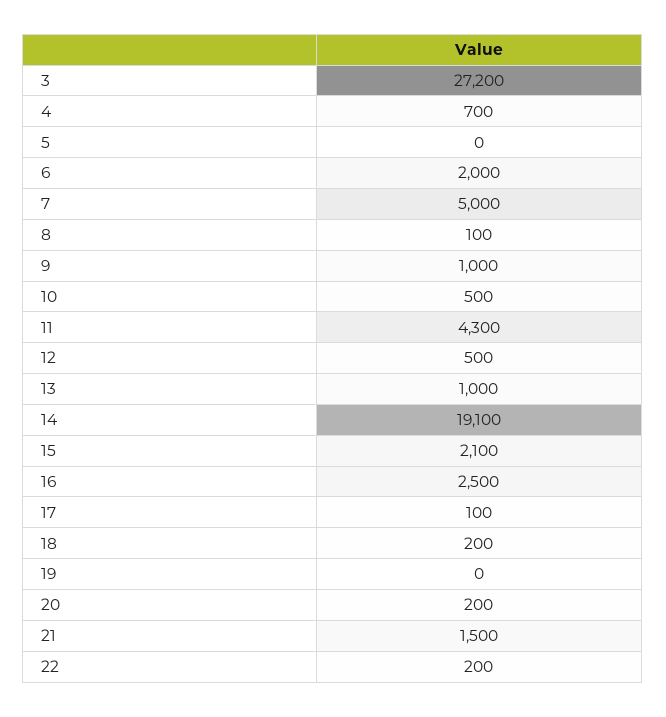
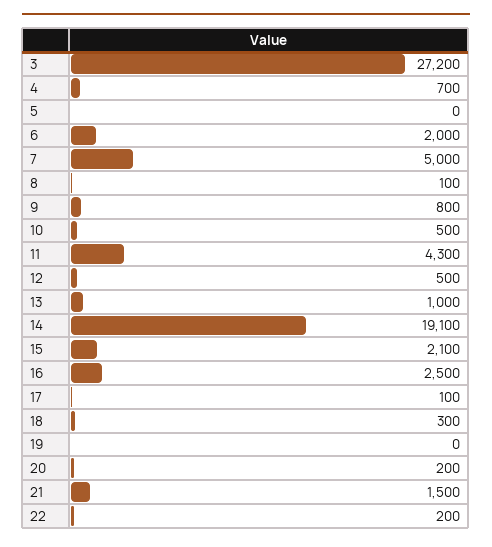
  {
    "3": 27200,
    "4": 700,
    "5": 0,
    "6": 2000,
    "7": 5000,
    "8": 100,
-   "9": 1000,
+   "9": 800,
    "10": 500,
    "11": 4300,
    "12": 500,
    "13": 1000,
    "14": 19100,
    "15": 2100,
    "16": 2500,
    "17": 100,
-   "18": 200,
+   "18": 300,
    "19": 0,
    "20": 200,
    "21": 1500,
    "22": 200
  }

